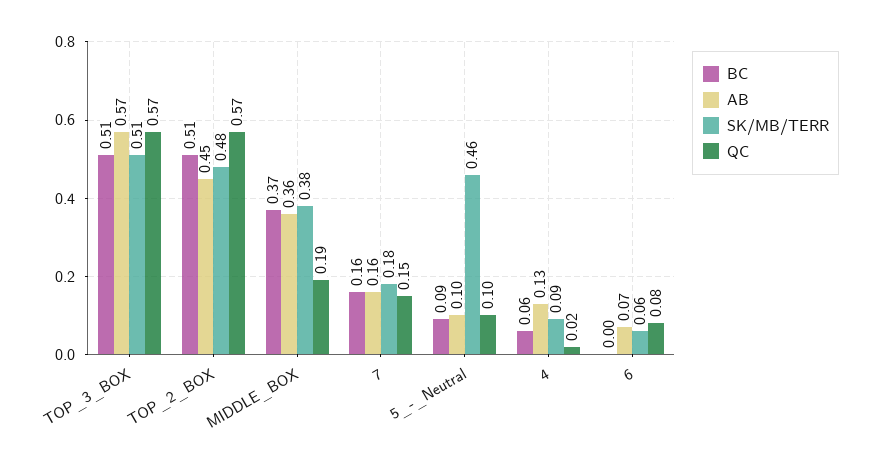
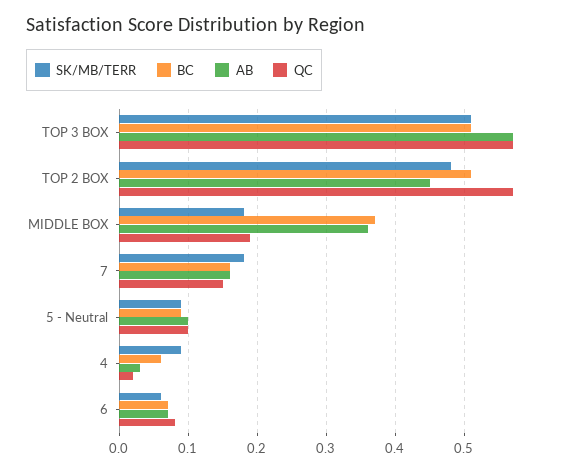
  {
    "BC": {
      "TOP_3_BOX": 0.51,
      "TOP_2_BOX": 0.51,
      "MIDDLE_BOX": 0.37,
      "7": 0.16,
      "5_-_Neutral": 0.09,
      "4": 0.06,
-     "6": 0
+     "6": 0.07
    },
    "AB": {
      "TOP_3_BOX": 0.57,
      "TOP_2_BOX": 0.45,
      "MIDDLE_BOX": 0.36,
      "7": 0.16,
      "5_-_Neutral": 0.1,
-     "4": 0.13,
+     "4": 0.03,
      "6": 0.07
    },
    "SK/MB/TERR": {
      "TOP_3_BOX": 0.51,
      "TOP_2_BOX": 0.48,
-     "MIDDLE_BOX": 0.38,
+     "MIDDLE_BOX": 0.18,
      "7": 0.18,
-     "5_-_Neutral": 0.46,
+     "5_-_Neutral": 0.09,
      "4": 0.09,
      "6": 0.06
    },
    "QC": {
      "TOP_3_BOX": 0.57,
      "TOP_2_BOX": 0.57,
      "MIDDLE_BOX": 0.19,
      "7": 0.15,
      "5_-_Neutral": 0.1,
      "4": 0.02,
      "6": 0.08
    }
  }

